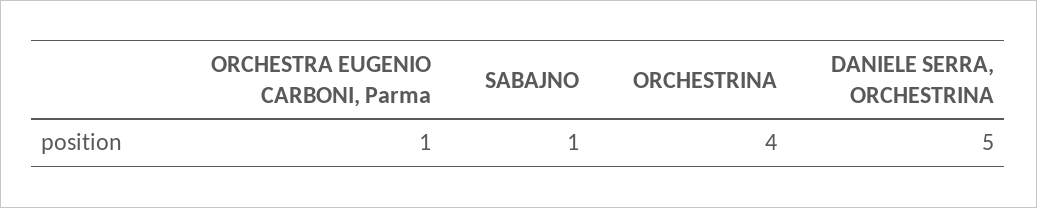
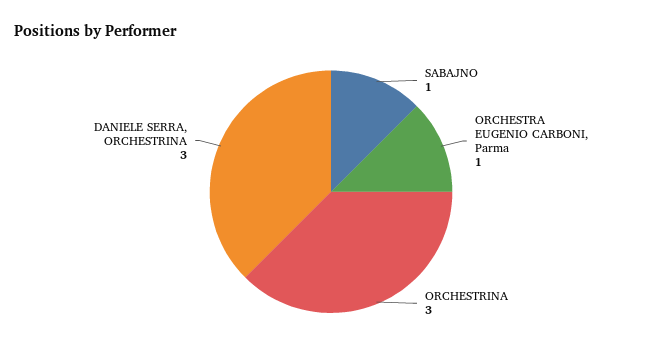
  {
    "ORCHESTRA EUGENIO CARBONI, Parma": 1,
    "SABAJNO": 1,
-   "ORCHESTRINA": 4,
+   "ORCHESTRINA": 3,
-   "DANIELE SERRA, ORCHESTRINA": 5
+   "DANIELE SERRA, ORCHESTRINA": 3
  }

